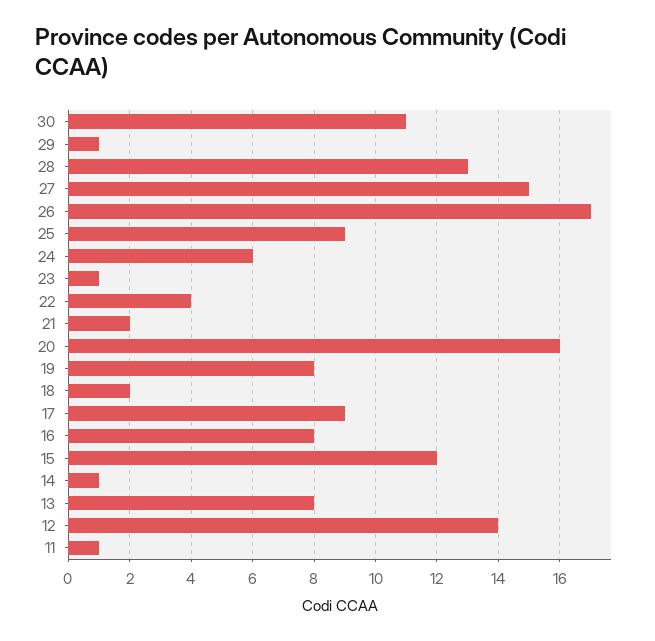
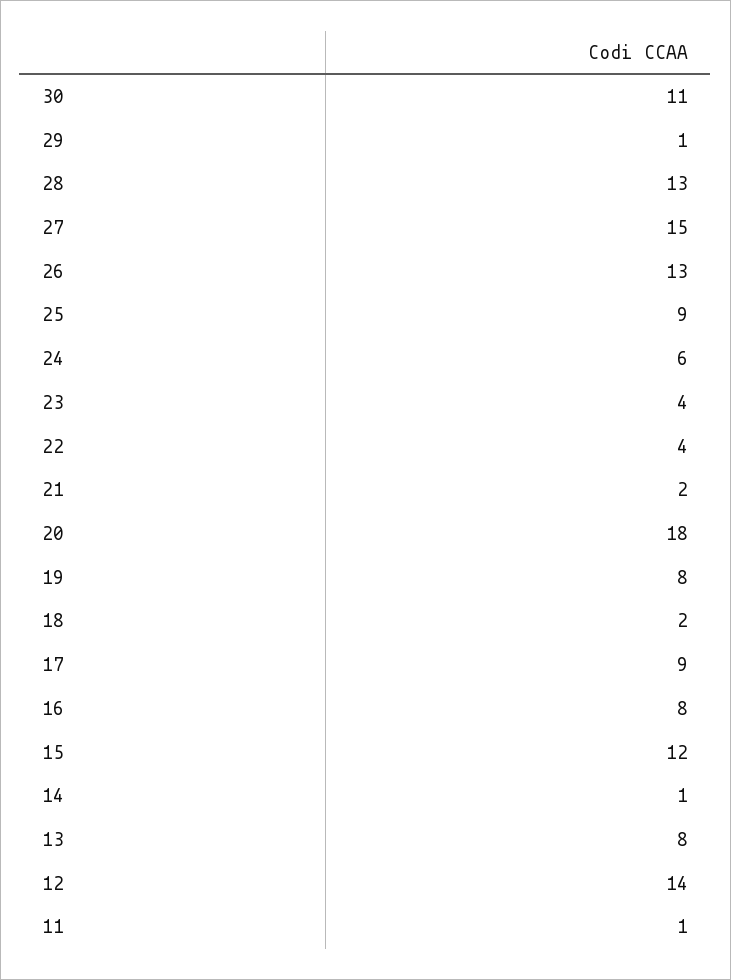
  {
    "30": 11,
    "29": 1,
    "28": 13,
    "27": 15,
-   "26": 17,
+   "26": 13,
    "25": 9,
    "24": 6,
-   "23": 1,
+   "23": 4,
    "22": 4,
    "21": 2,
-   "20": 16,
+   "20": 18,
    "19": 8,
    "18": 2,
    "17": 9,
    "16": 8,
    "15": 12,
    "14": 1,
    "13": 8,
    "12": 14,
    "11": 1
  }

